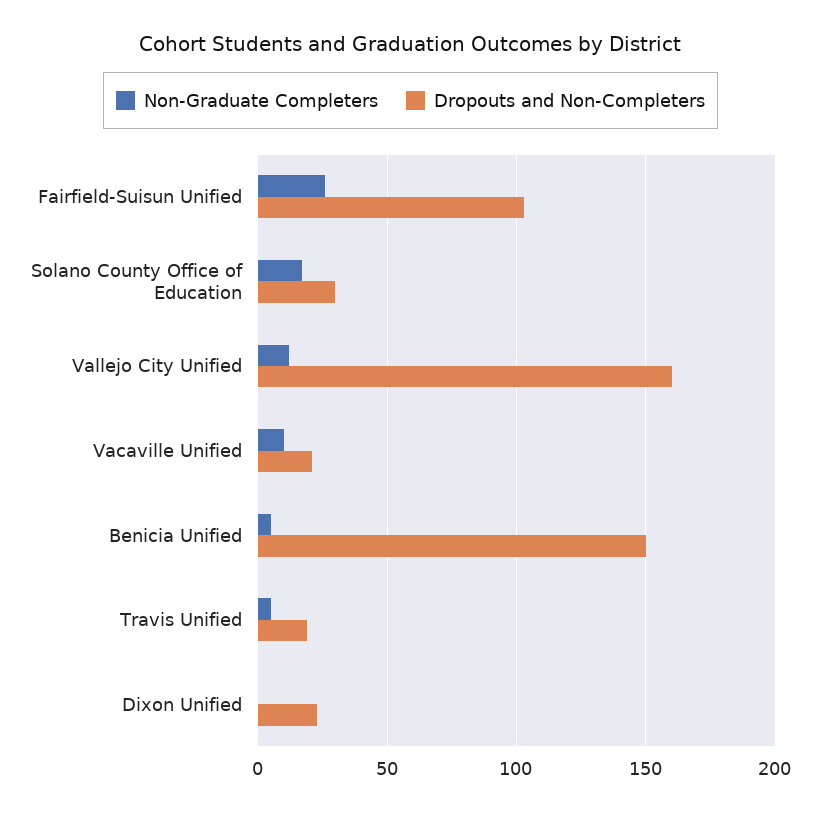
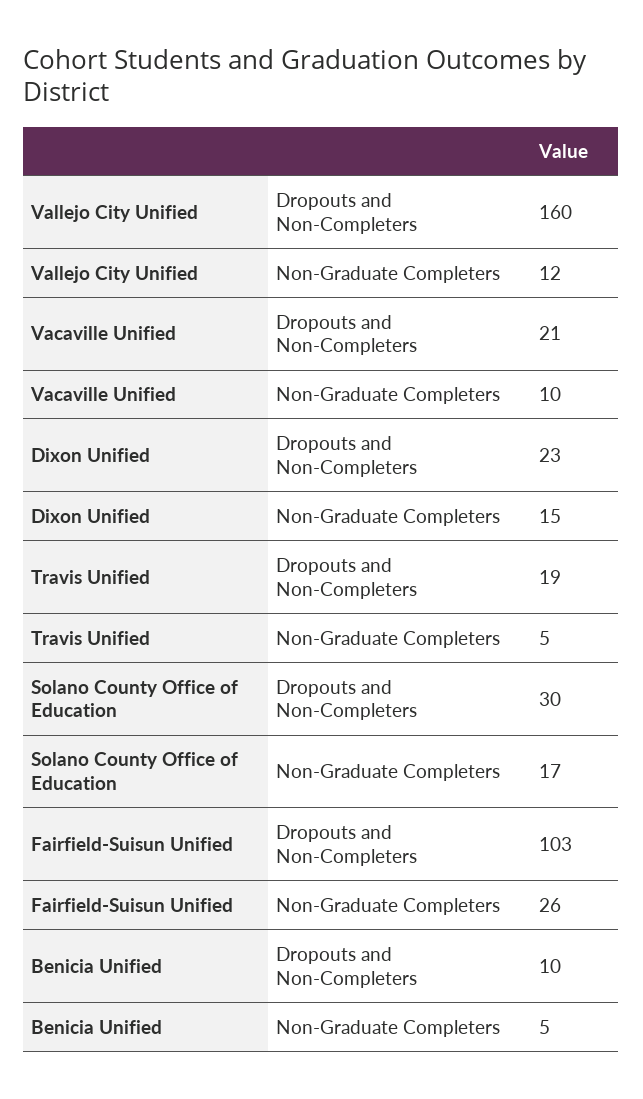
  {
    "Non-Graduate Completers": {
      "Fairfield-Suisun Unified": 26,
      "Solano County Office of Education": 17,
      "Vallejo City Unified": 12,
      "Vacaville Unified": 10,
      "Benicia Unified": 5,
      "Travis Unified": 5,
-     "Dixon Unified": 0
+     "Dixon Unified": 15
    },
    "Dropouts and Non-Completers": {
      "Fairfield-Suisun Unified": 103,
      "Solano County Office of Education": 30,
      "Vallejo City Unified": 160,
      "Vacaville Unified": 21,
-     "Benicia Unified": 150,
+     "Benicia Unified": 10,
      "Travis Unified": 19,
      "Dixon Unified": 23
    }
  }

